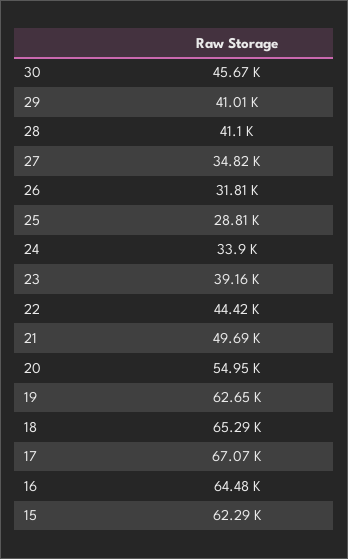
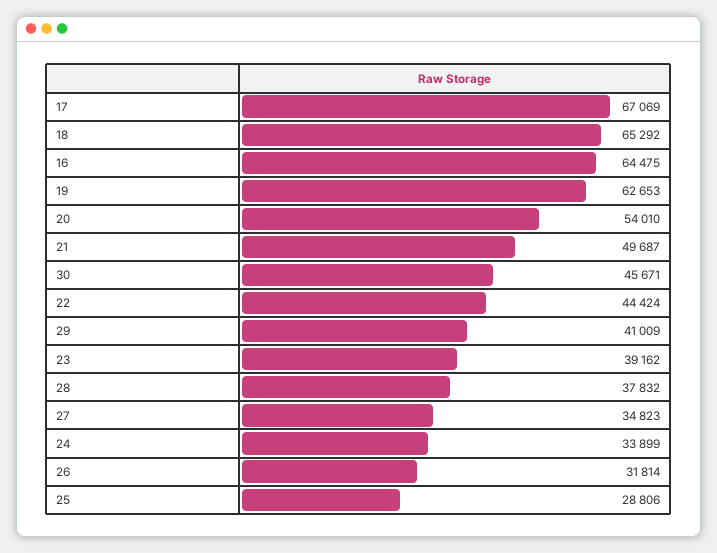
  {
    "30": 45671,
    "29": 41009,
-   "28": 41100,
+   "28": 37832,
    "27": 34823,
    "26": 31814,
    "25": 28806,
    "24": 33899,
    "23": 39162,
    "22": 44424,
    "21": 49687,
-   "20": 54950,
+   "20": 54010,
    "19": 62653,
    "18": 65292,
    "17": 67069,
-   "16": 64475,
+   "16": 64475
-   "15": 62290
  }

